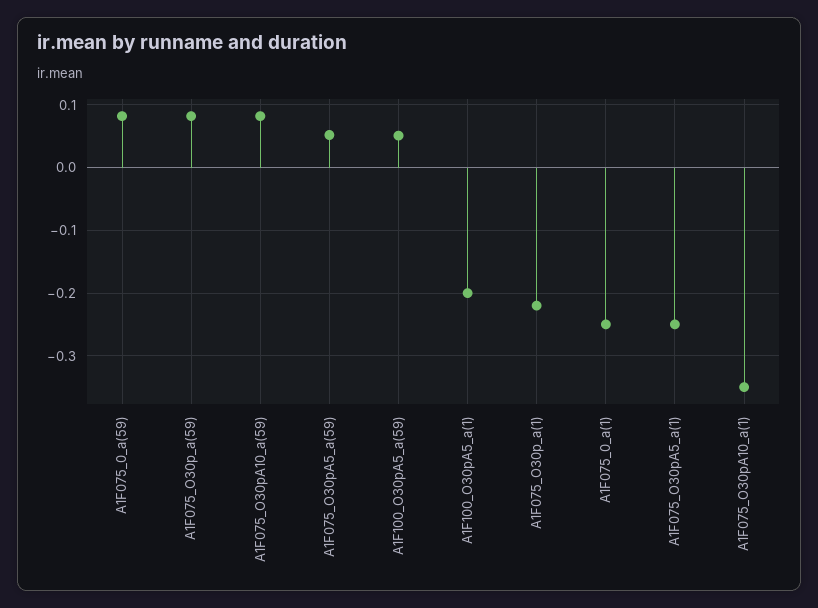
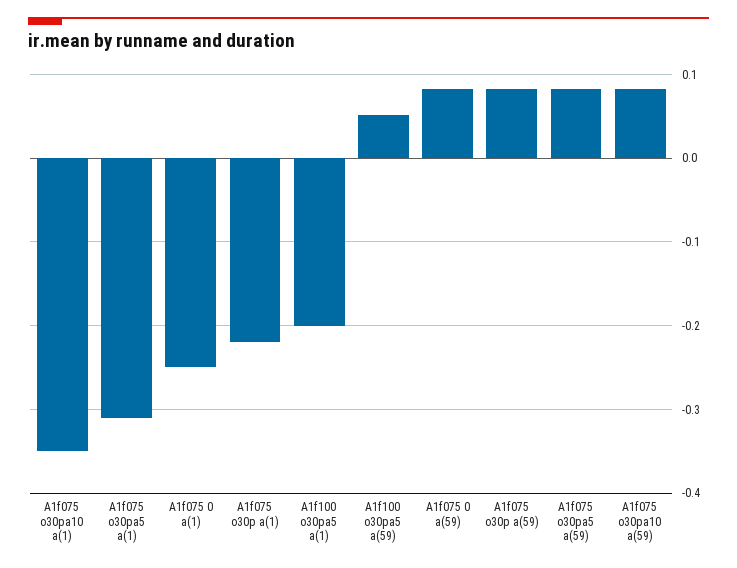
  {
    "A1F075_0_a(59)": 0.08,
    "A1F075_O30p_a(59)": 0.08,
    "A1F075_O30pA10_a(59)": 0.08,
-   "A1F075_O30pA5_a(59)": 0.05,
+   "A1F075_O30pA5_a(59)": 0.08,
    "A1F100_O30pA5_a(59)": 0.05,
    "A1F100_O30pA5_a(1)": -0.2,
    "A1F075_O30p_a(1)": -0.22,
    "A1F075_0_a(1)": -0.25,
-   "A1F075_O30pA5_a(1)": -0.25,
+   "A1F075_O30pA5_a(1)": -0.31,
    "A1F075_O30pA10_a(1)": -0.35
  }

